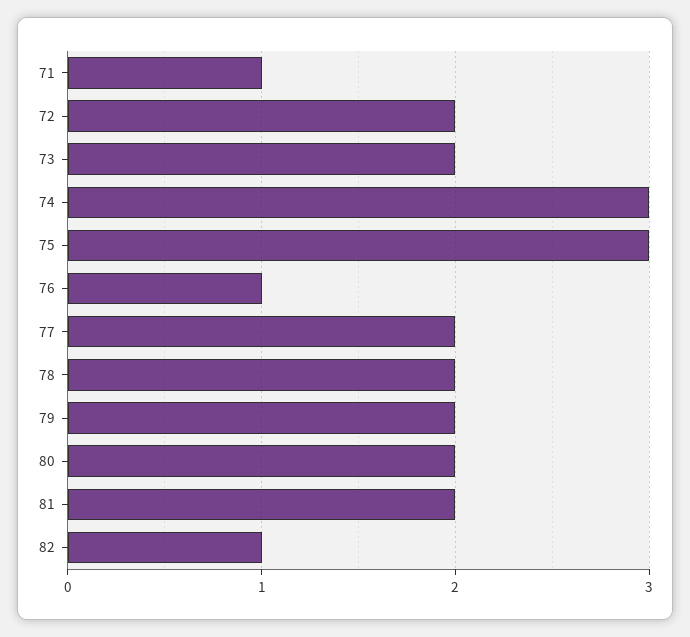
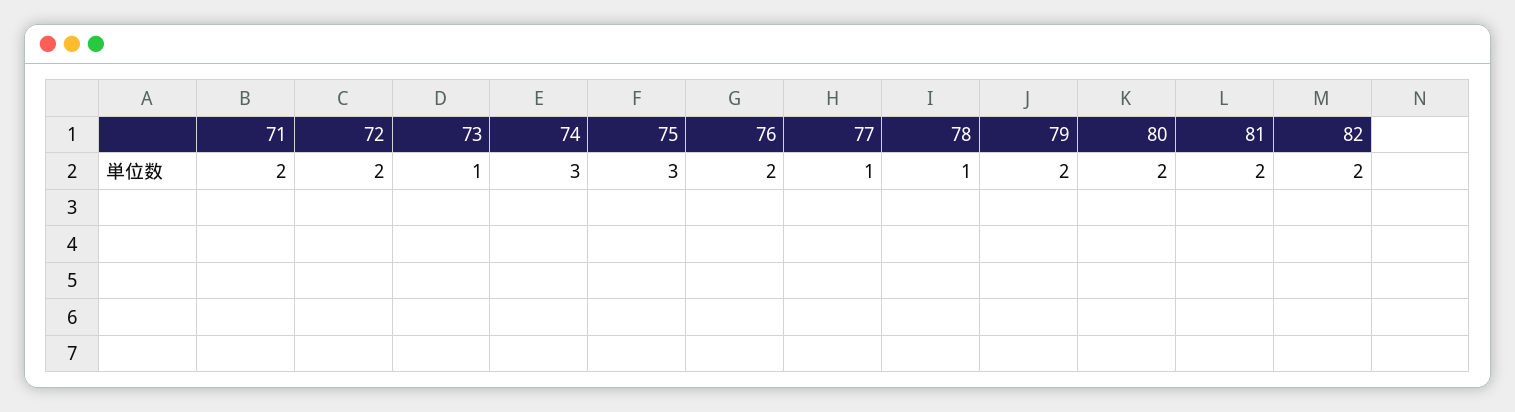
  {
-   "71": 1,
+   "71": 2,
    "72": 2,
-   "73": 2,
+   "73": 1,
    "74": 3,
    "75": 3,
-   "76": 1,
+   "76": 2,
-   "77": 2,
+   "77": 1,
-   "78": 2,
+   "78": 1,
    "79": 2,
    "80": 2,
    "81": 2,
-   "82": 1
+   "82": 2
  }

